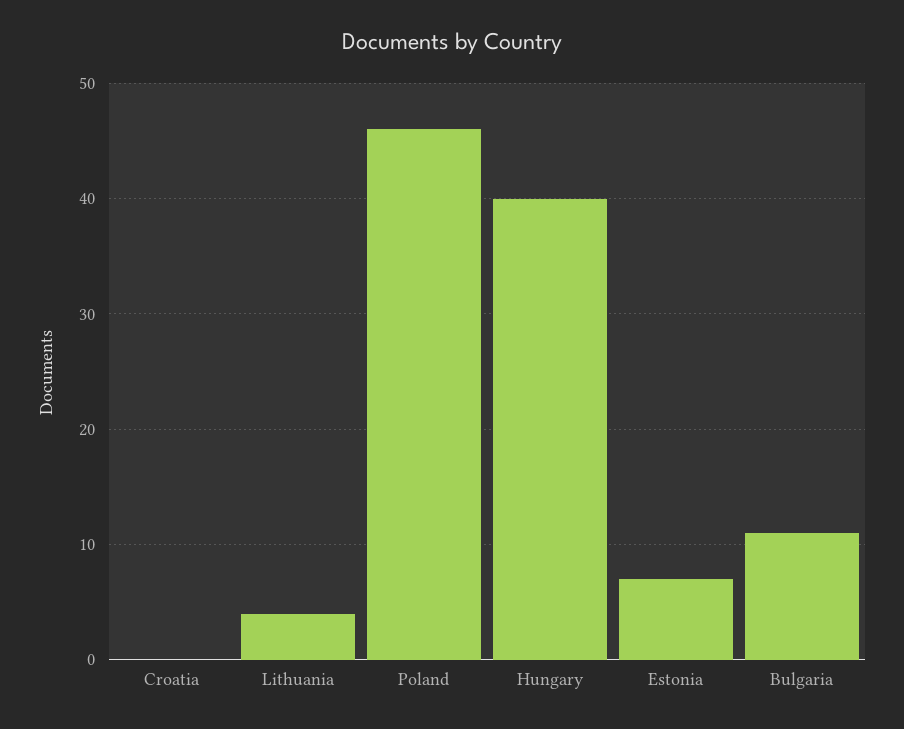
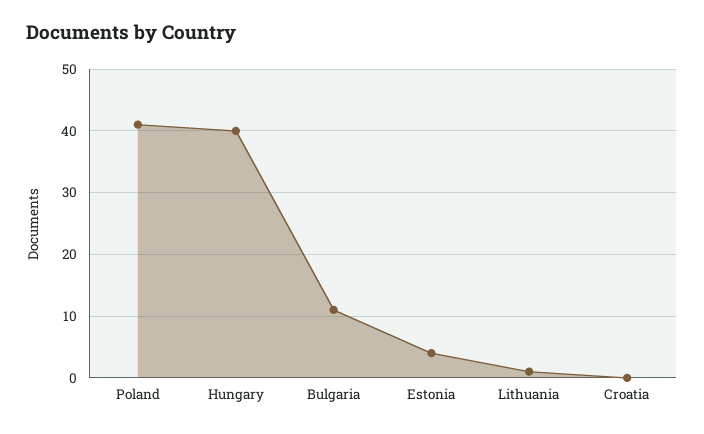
  {
    "Croatia": 0,
-   "Lithuania": 4,
+   "Lithuania": 1,
-   "Poland": 46,
+   "Poland": 41,
    "Hungary": 40,
-   "Estonia": 7,
+   "Estonia": 4,
    "Bulgaria": 11
  }

